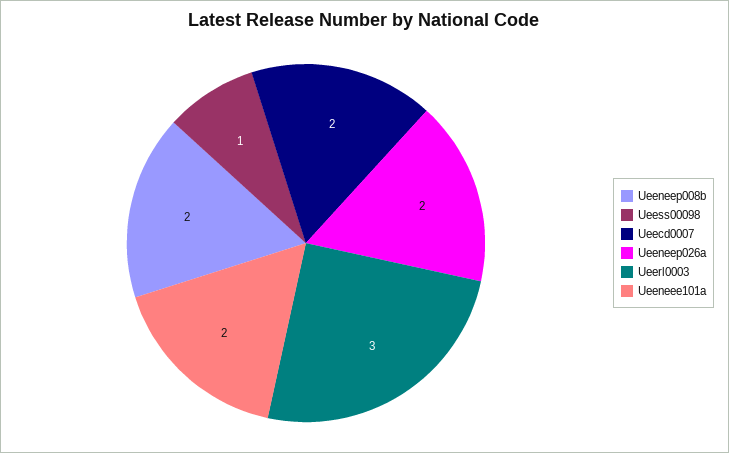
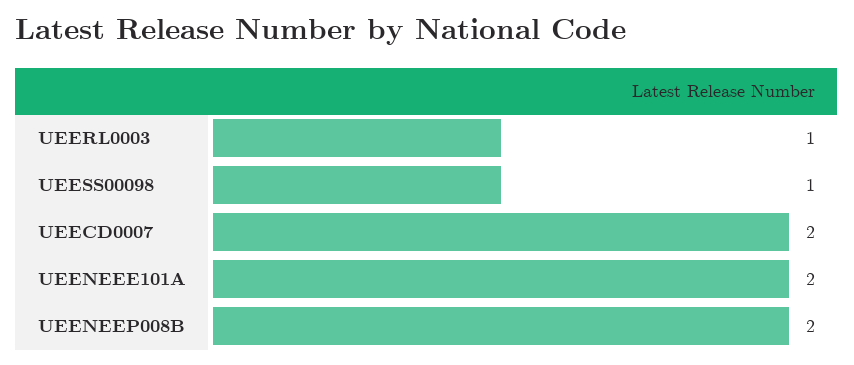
  {
    "Ueeneep008b": 2,
    "Ueess00098": 1,
    "Ueecd0007": 2,
-   "Ueeneep026a": 2,
-   "Ueerl0003": 3,
+   "Ueerl0003": 1,
    "Ueeneee101a": 2
  }

